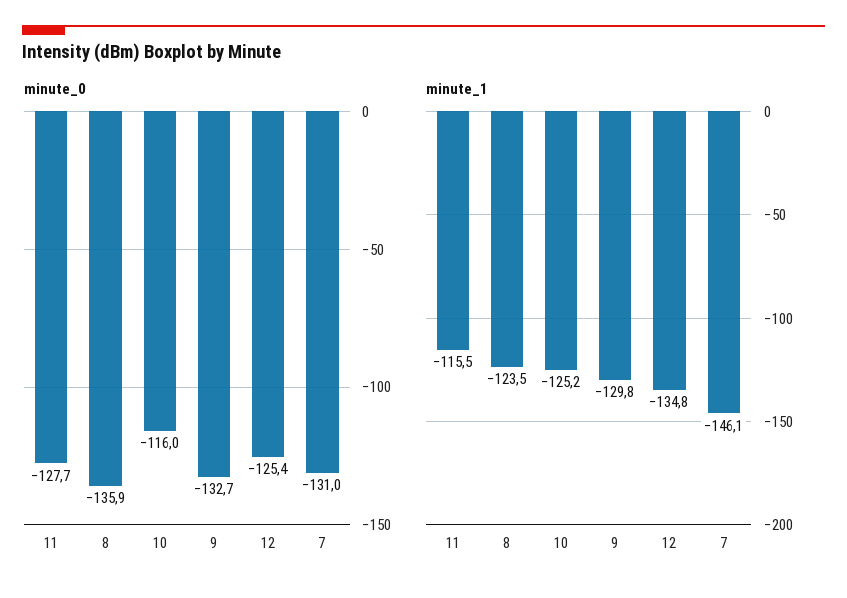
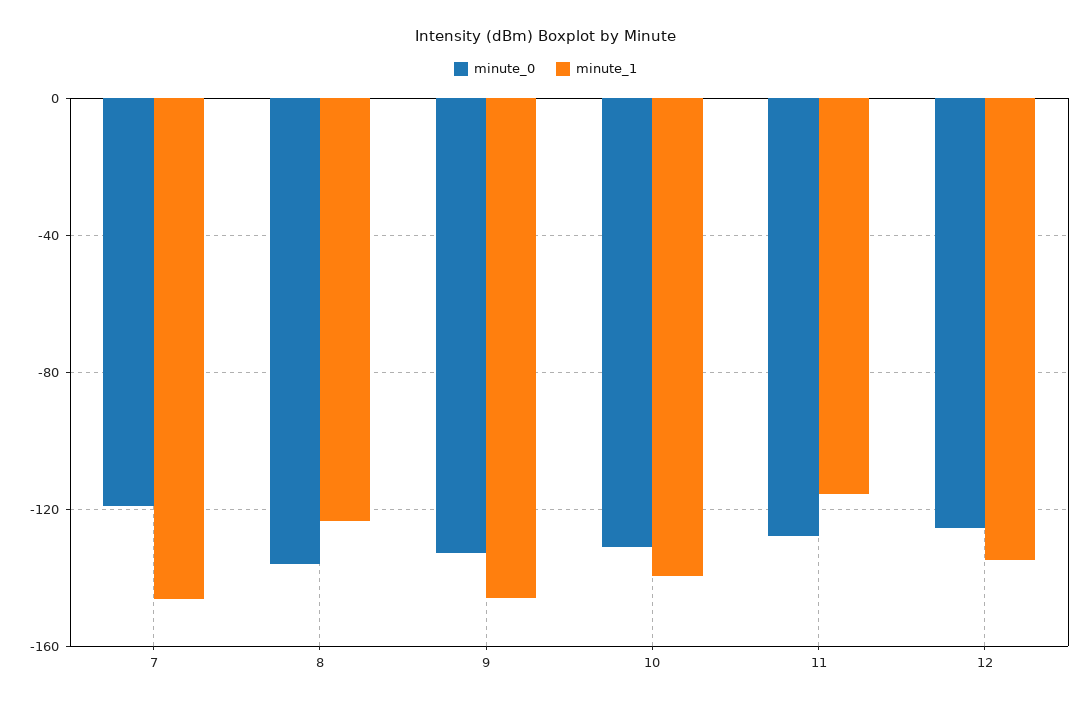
  {
    "minute_0": {
      "11": -127.7,
      "8": -135.9,
-     "10": -116,
+     "10": -130,
      "9": -132.7,
      "12": -125.4,
-     "7": -131
+     "7": -120
    },
    "minute_1": {
      "11": -115.5,
      "8": -123.5,
-     "10": -125.2,
+     "10": -140,
-     "9": -129.8,
+     "9": -145,
      "12": -134.8,
      "7": -146.1
    }
  }

